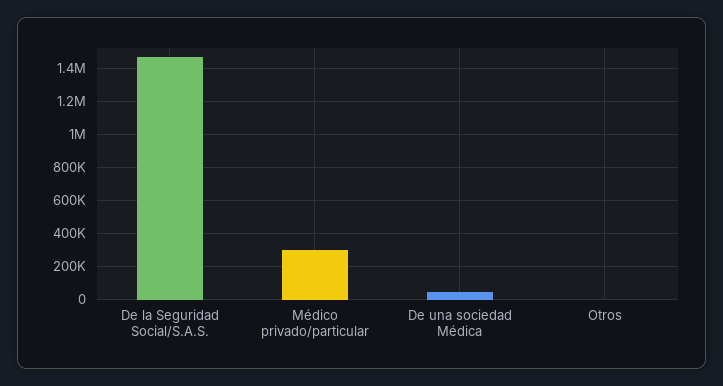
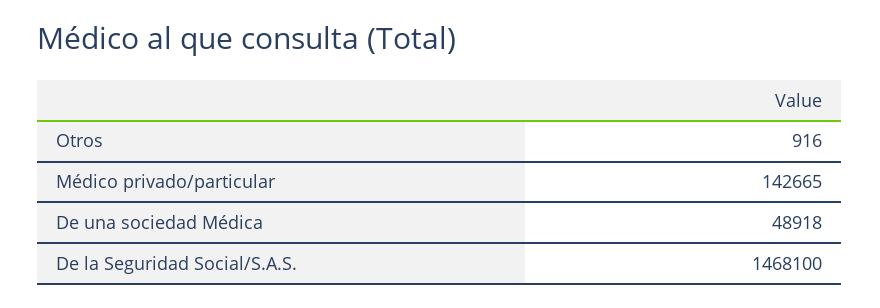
  {
    "De la Seguridad Social/S.A.S.": 1468100,
-   "Médico privado/particular": 300000,
+   "Médico privado/particular": 142665,
    "De una sociedad Médica": 48918,
    "Otros": 916
  }

